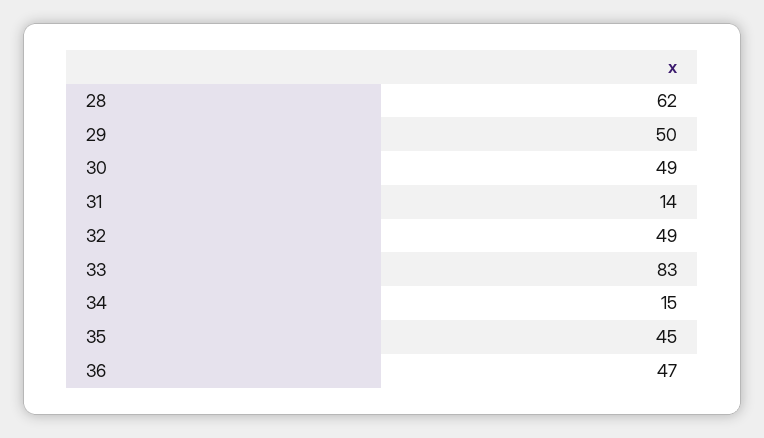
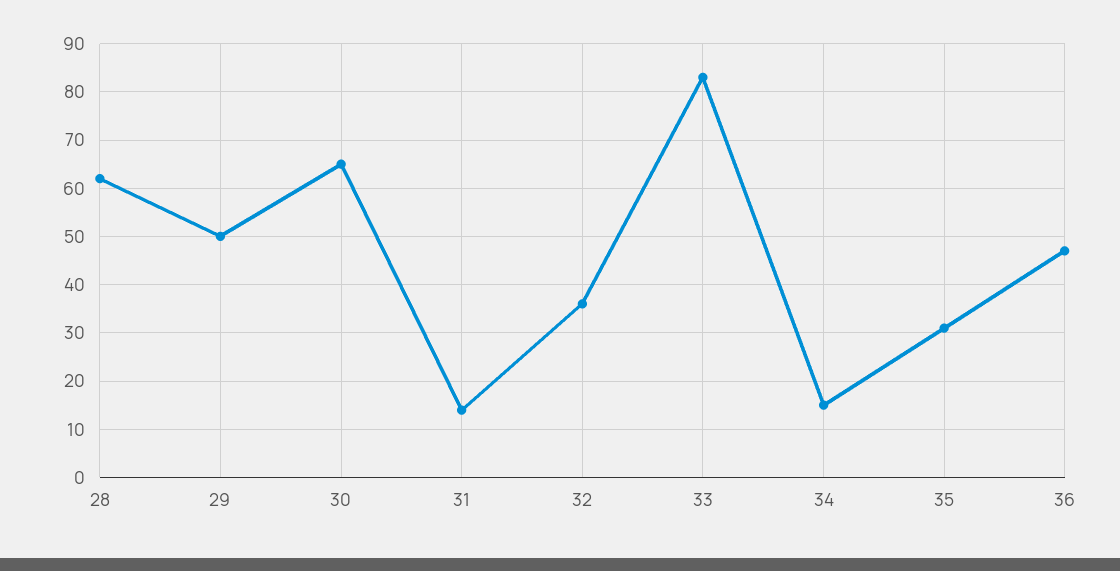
  {
    "28": 62,
    "29": 50,
-   "30": 49,
+   "30": 65,
    "31": 14,
-   "32": 49,
+   "32": 35,
    "33": 83,
    "34": 15,
-   "35": 45,
+   "35": 30,
    "36": 47
  }

